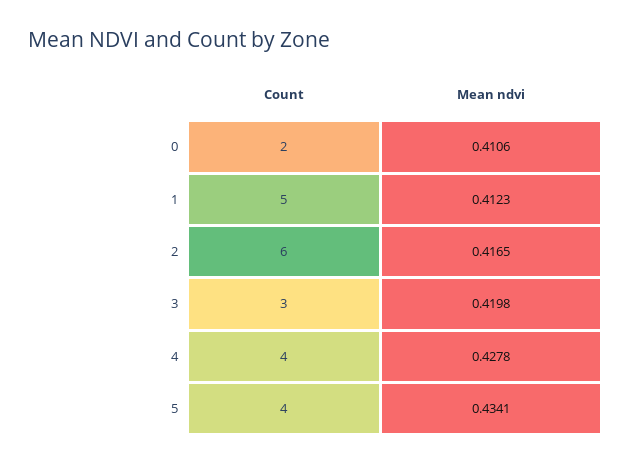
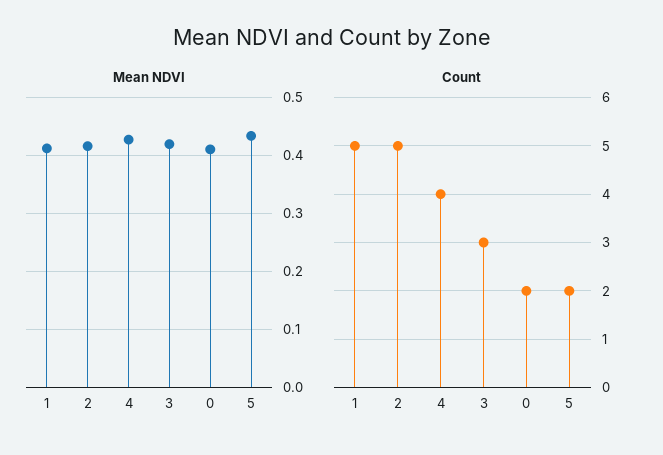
  {
    "Count": {
      "0": 2,
      "1": 5,
-     "2": 6,
+     "2": 5,
      "3": 3,
      "4": 4,
-     "5": 4
+     "5": 2
    },
    "Mean ndvi": {
      "0": 0.4106,
      "1": 0.4123,
      "2": 0.4165,
      "3": 0.4198,
      "4": 0.4278,
      "5": 0.4341
    }
  }

